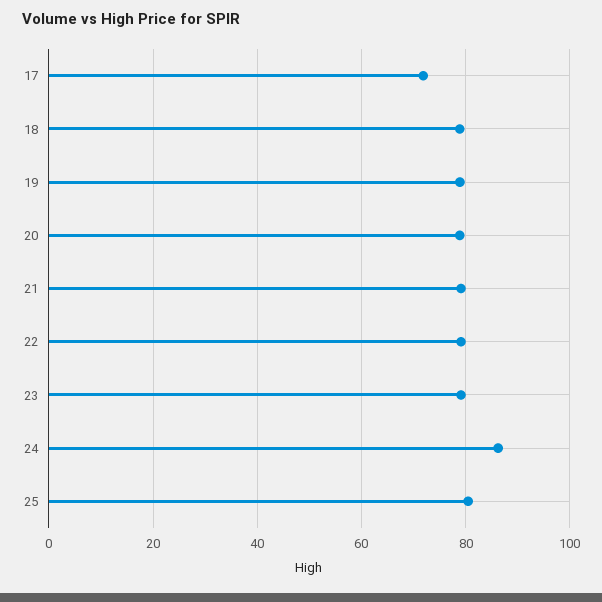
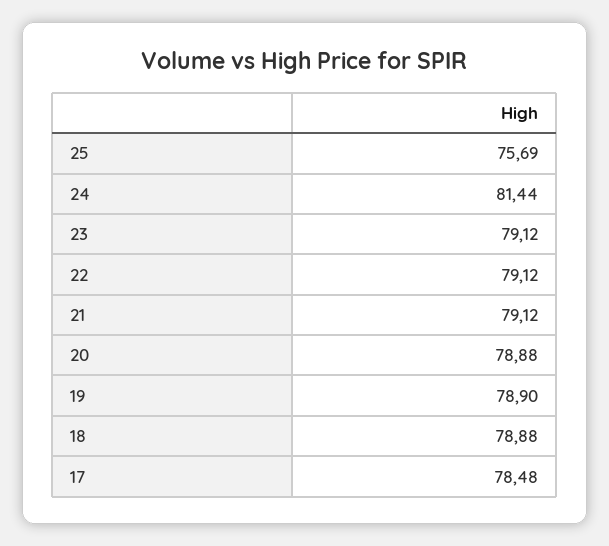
  {
-   "17": 72,
+   "17": 78.48,
    "18": 78.88,
    "19": 78.9,
    "20": 78.88,
    "21": 79.12,
    "22": 79.12,
    "23": 79.12,
-   "24": 86,
+   "24": 81.44,
-   "25": 80
+   "25": 75.69
  }

